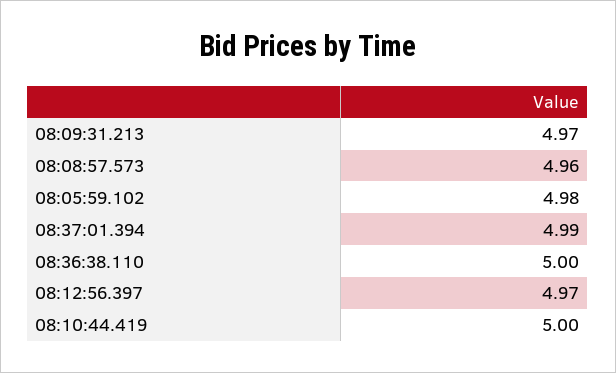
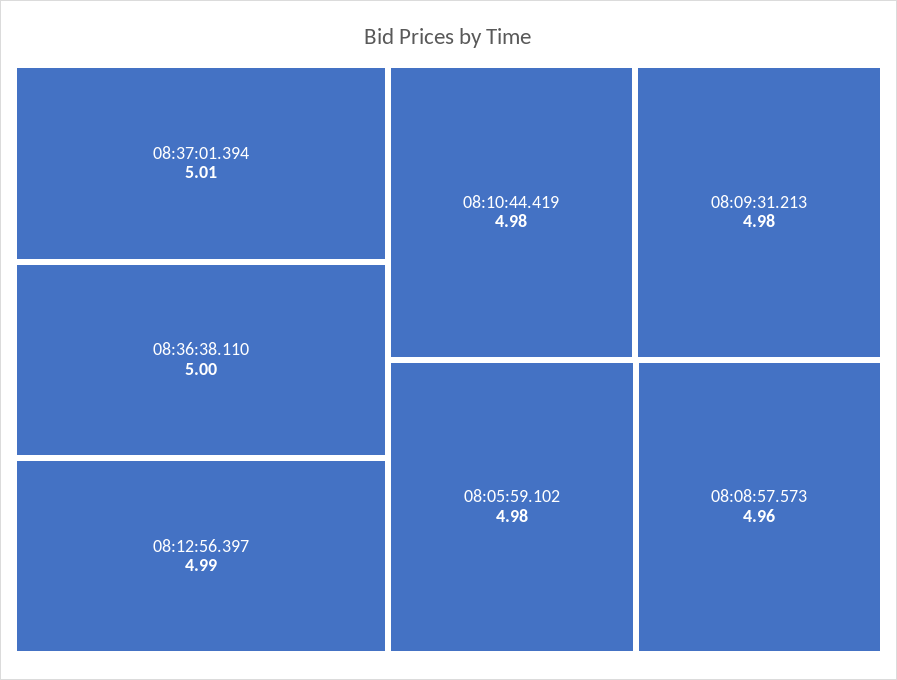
  {
-   "08:09:31.213": 4.97,
+   "08:09:31.213": 4.98,
    "08:08:57.573": 4.96,
    "08:05:59.102": 4.98,
-   "08:37:01.394": 4.99,
+   "08:37:01.394": 5.01,
    "08:36:38.110": 5,
-   "08:12:56.397": 4.97,
+   "08:12:56.397": 4.99,
-   "08:10:44.419": 5
+   "08:10:44.419": 4.98
  }

